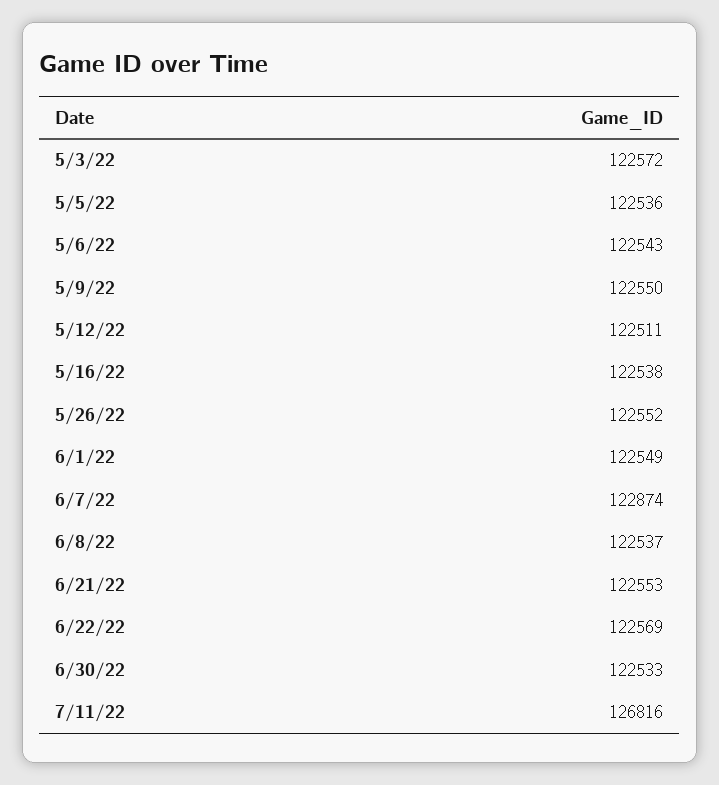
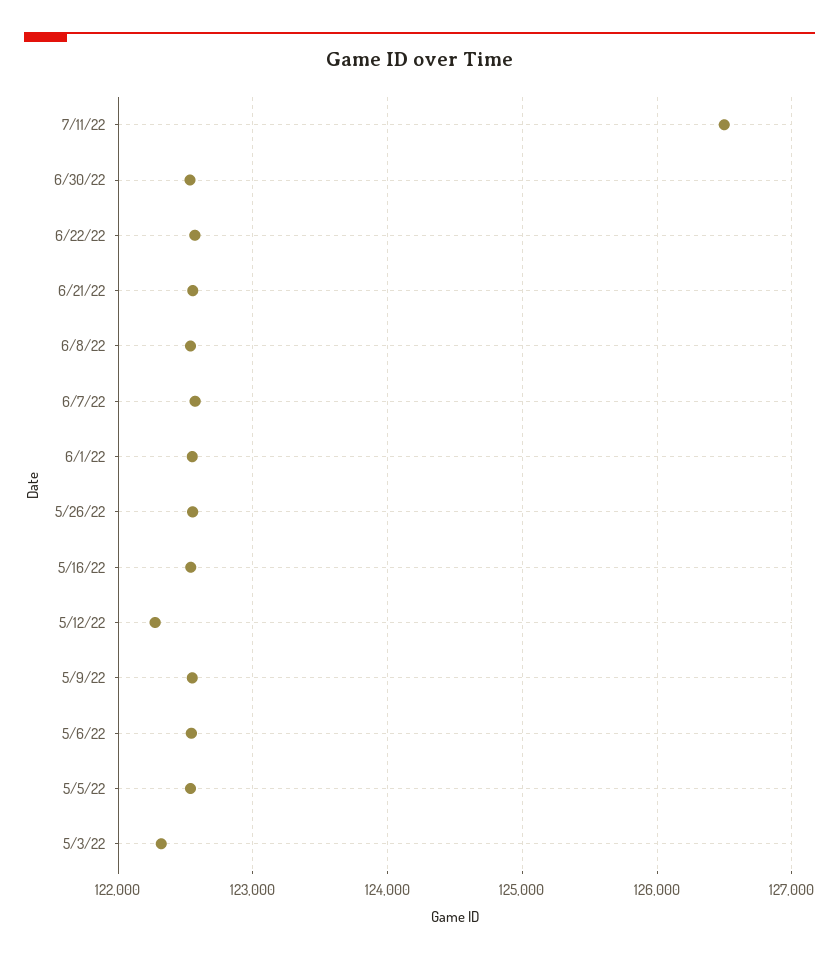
  {
-   "5/3/22": 122572,
+   "5/3/22": 122300,
    "5/5/22": 122536,
    "5/6/22": 122543,
    "5/9/22": 122550,
-   "5/12/22": 122511,
+   "5/12/22": 122300,
    "5/16/22": 122538,
    "5/26/22": 122552,
    "6/1/22": 122549,
-   "6/7/22": 122874,
+   "6/7/22": 122600,
    "6/8/22": 122537,
    "6/21/22": 122553,
    "6/22/22": 122569,
    "6/30/22": 122533,
-   "7/11/22": 126816
+   "7/11/22": 126500
  }

